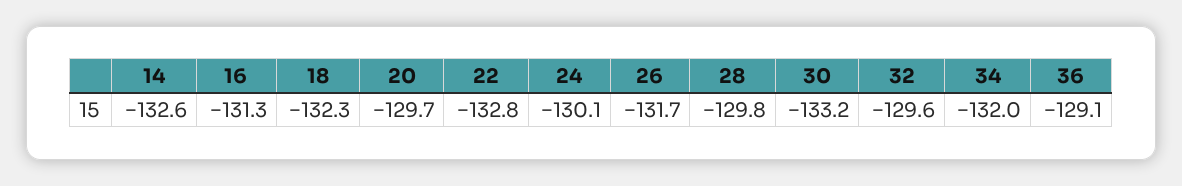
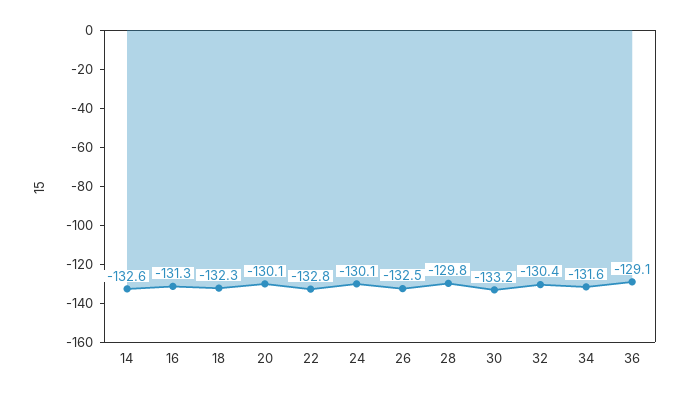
  {
    "14": -132.6,
    "16": -131.3,
    "18": -132.3,
-   "20": -129.7,
+   "20": -130.1,
    "22": -132.8,
    "24": -130.1,
-   "26": -131.7,
+   "26": -132.5,
    "28": -129.8,
    "30": -133.2,
-   "32": -129.6,
+   "32": -130.4,
-   "34": -132,
+   "34": -131.6,
    "36": -129.1
  }

